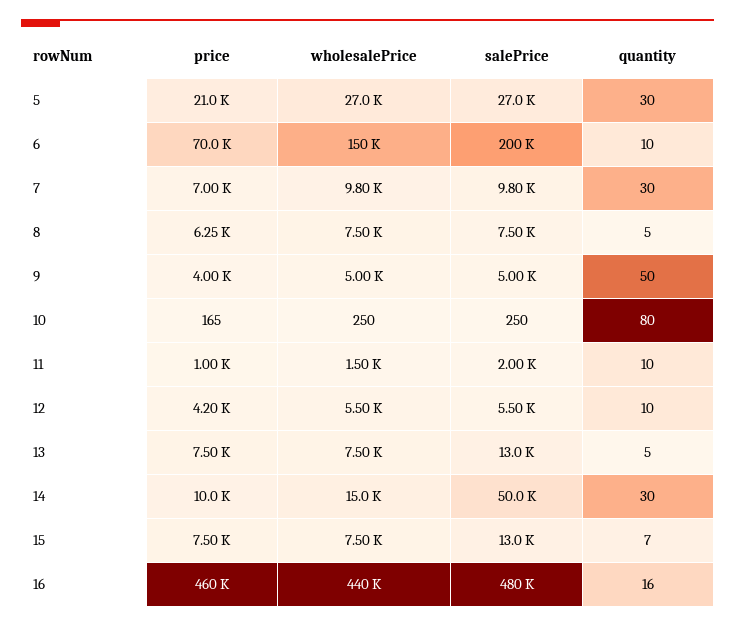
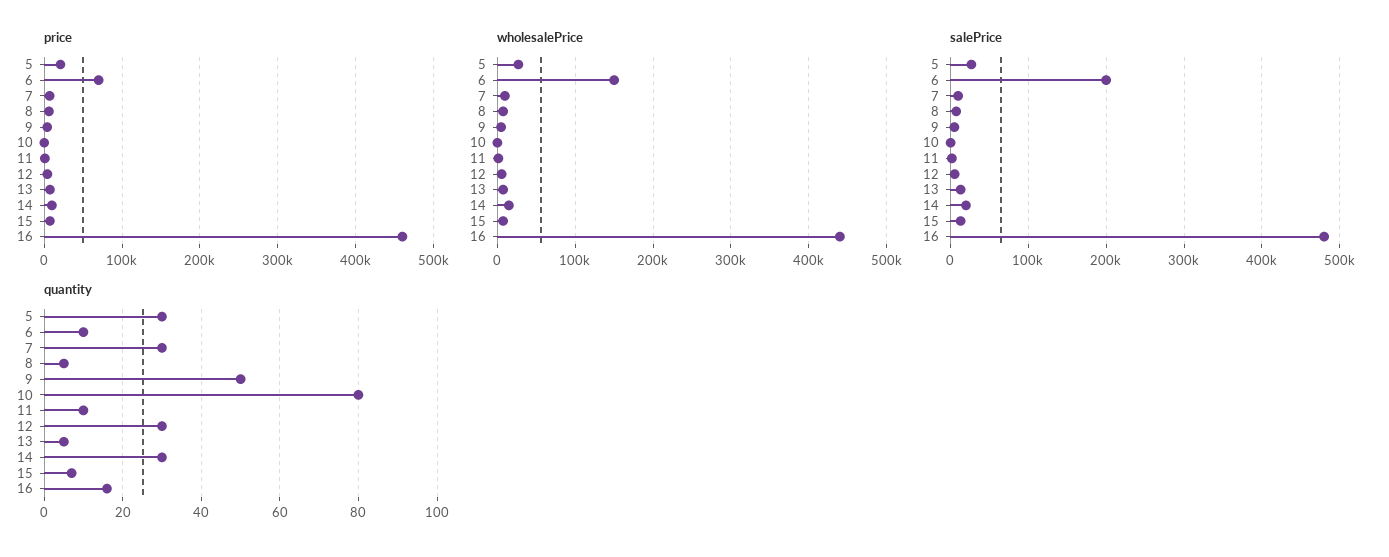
  {
    "price": {
      "5": 21000,
      "6": 70000,
      "7": 7000,
      "8": 6250,
      "9": 4000,
      "10": 165,
      "11": 1000,
      "12": 4200,
      "13": 7500,
      "14": 10000,
      "15": 7500,
      "16": 460000
    },
    "wholesalePrice": {
      "5": 27000,
      "6": 150000,
      "7": 9800,
      "8": 7500,
      "9": 5000,
      "10": 250,
      "11": 1500,
      "12": 5500,
      "13": 7500,
      "14": 15000,
      "15": 7500,
      "16": 440000
    },
    "salePrice": {
      "5": 27000,
      "6": 200000,
      "7": 9800,
      "8": 7500,
      "9": 5000,
      "10": 250,
      "11": 2000,
      "12": 5500,
      "13": 13000,
-     "14": 50000,
+     "14": 20000,
      "15": 13000,
      "16": 480000
    },
    "quantity": {
      "5": 30,
      "6": 10,
      "7": 30,
      "8": 5,
      "9": 50,
      "10": 80,
      "11": 10,
-     "12": 10,
+     "12": 30,
      "13": 5,
      "14": 30,
      "15": 7,
      "16": 16
    }
  }

